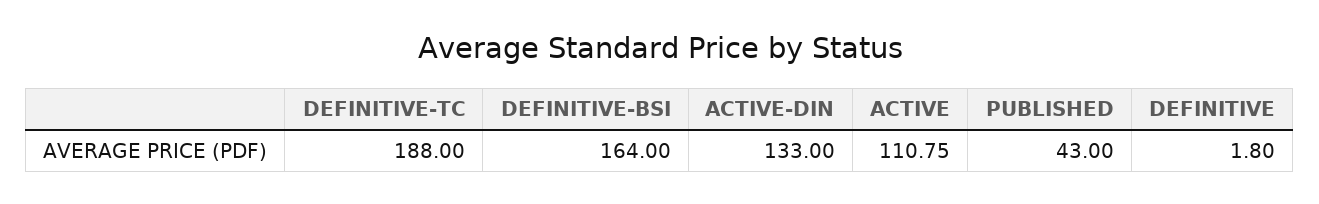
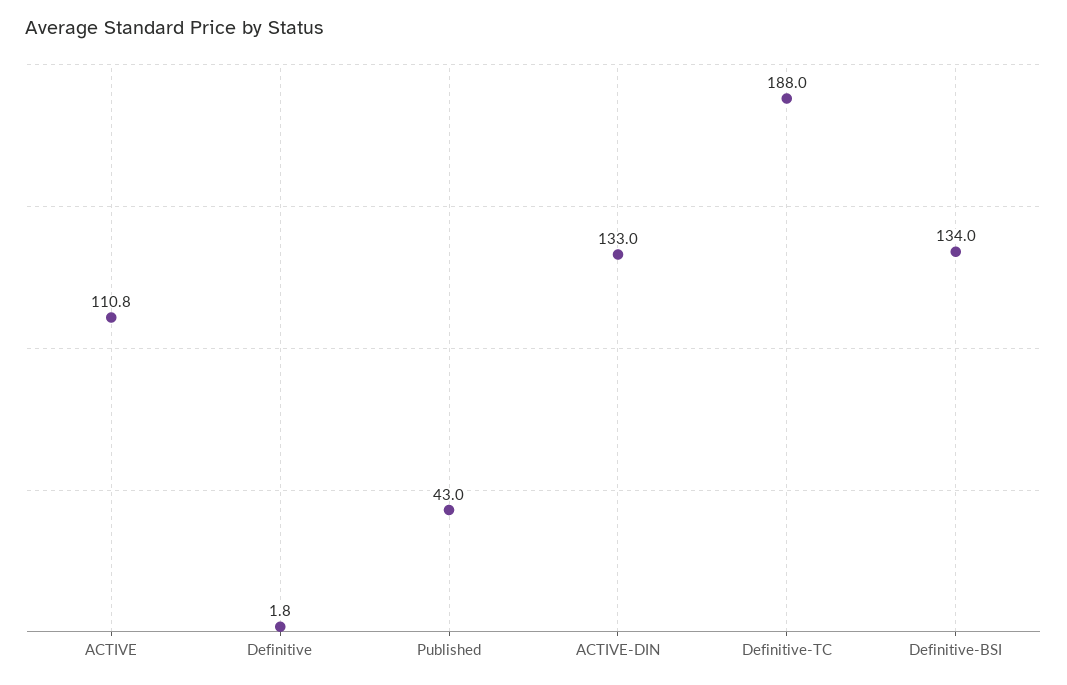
  {
    "DEFINITIVE-TC": 188,
-   "DEFINITIVE-BSI": 164,
+   "DEFINITIVE-BSI": 134,
    "ACTIVE-DIN": 133,
    "ACTIVE": 110.75,
    "PUBLISHED": 43,
    "DEFINITIVE": 1.8
  }

